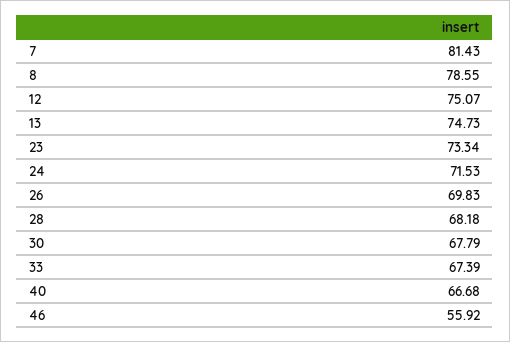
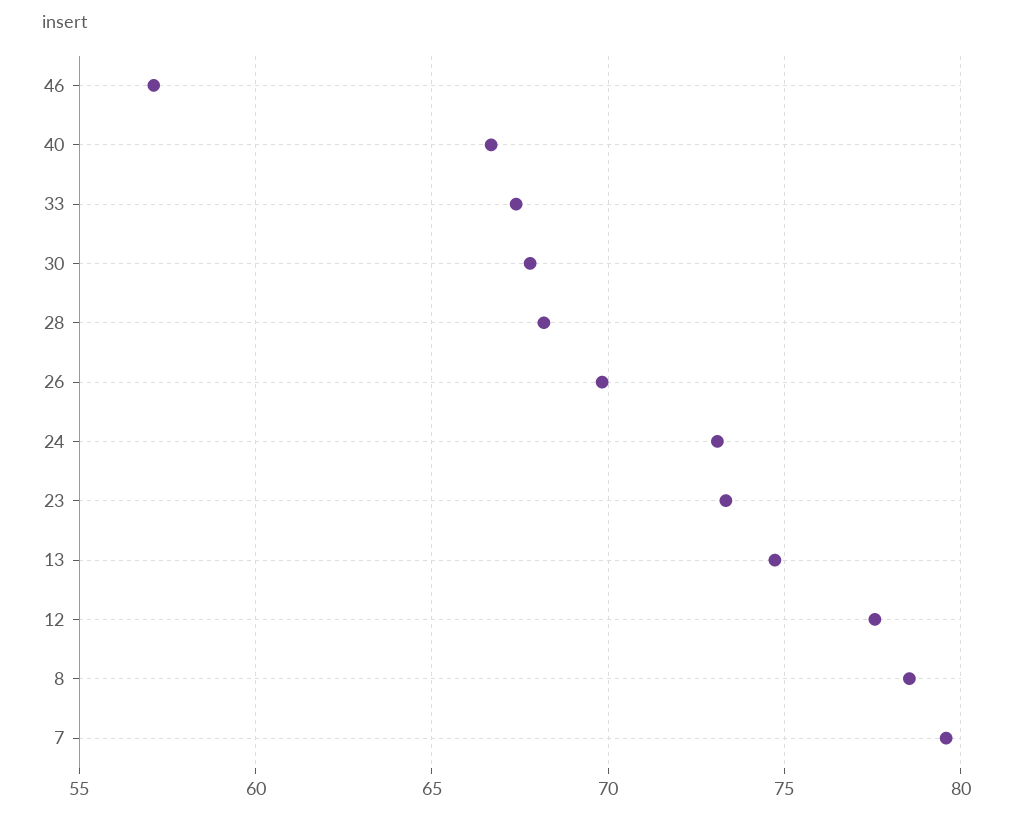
  {
-   "7": 81.43,
+   "7": 79.5,
    "8": 78.55,
-   "12": 75.07,
+   "12": 77.5,
    "13": 74.73,
    "23": 73.34,
-   "24": 71.53,
+   "24": 73,
    "26": 69.83,
    "28": 68.18,
    "30": 67.79,
    "33": 67.39,
    "40": 66.68,
-   "46": 55.92
+   "46": 57
  }

